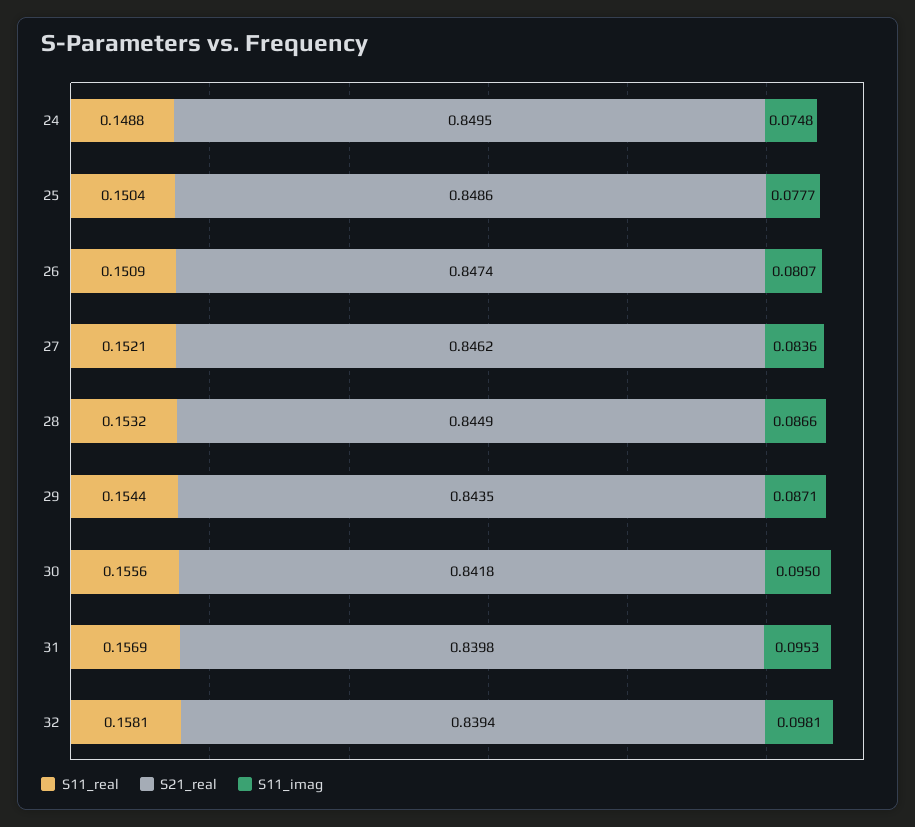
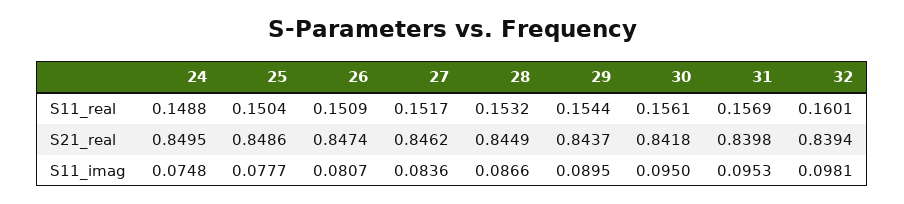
  {
    "S11_real": {
      "24": 0.1488,
      "25": 0.1504,
      "26": 0.1509,
-     "27": 0.1521,
+     "27": 0.1517,
      "28": 0.1532,
      "29": 0.1544,
-     "30": 0.1556,
+     "30": 0.1561,
      "31": 0.1569,
-     "32": 0.1581
+     "32": 0.1601
    },
    "S21_real": {
      "24": 0.8495,
      "25": 0.8486,
      "26": 0.8474,
      "27": 0.8462,
      "28": 0.8449,
-     "29": 0.8435,
+     "29": 0.8437,
      "30": 0.8418,
      "31": 0.8398,
      "32": 0.8394
    },
    "S11_imag": {
      "24": 0.0748,
      "25": 0.0777,
      "26": 0.0807,
      "27": 0.0836,
      "28": 0.0866,
-     "29": 0.0871,
+     "29": 0.0895,
      "30": 0.095,
      "31": 0.0953,
      "32": 0.0981
    }
  }

